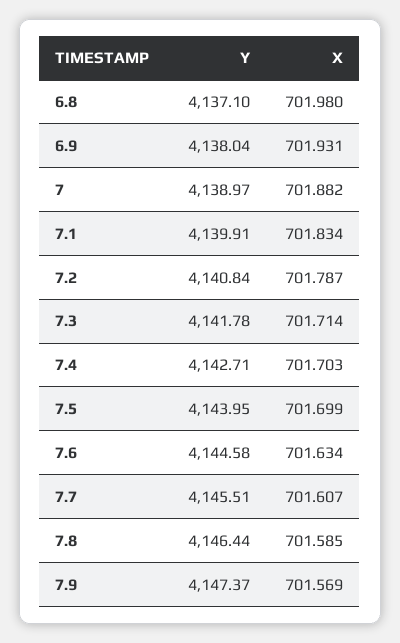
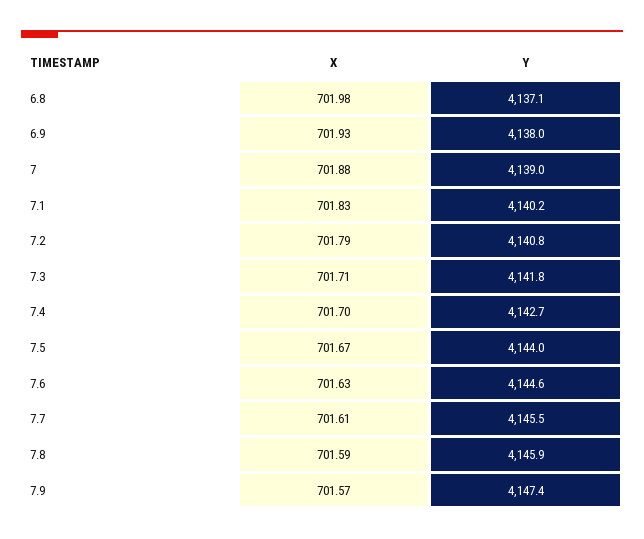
  {
    "Y": {
      "6.8": 4137.1,
      "6.9": 4138.04,
      "7": 4138.97,
-     "7.1": 4139.91,
+     "7.1": 4140.2,
      "7.2": 4140.84,
      "7.3": 4141.78,
      "7.4": 4142.71,
      "7.5": 4143.95,
      "7.6": 4144.58,
      "7.7": 4145.51,
-     "7.8": 4146.44,
+     "7.8": 4145.9,
      "7.9": 4147.37
    },
    "X": {
      "6.8": 701.98,
      "6.9": 701.931,
      "7": 701.882,
      "7.1": 701.834,
      "7.2": 701.787,
      "7.3": 701.714,
      "7.4": 701.703,
-     "7.5": 701.699,
+     "7.5": 701.67,
      "7.6": 701.634,
      "7.7": 701.607,
      "7.8": 701.585,
      "7.9": 701.569
    }
  }

